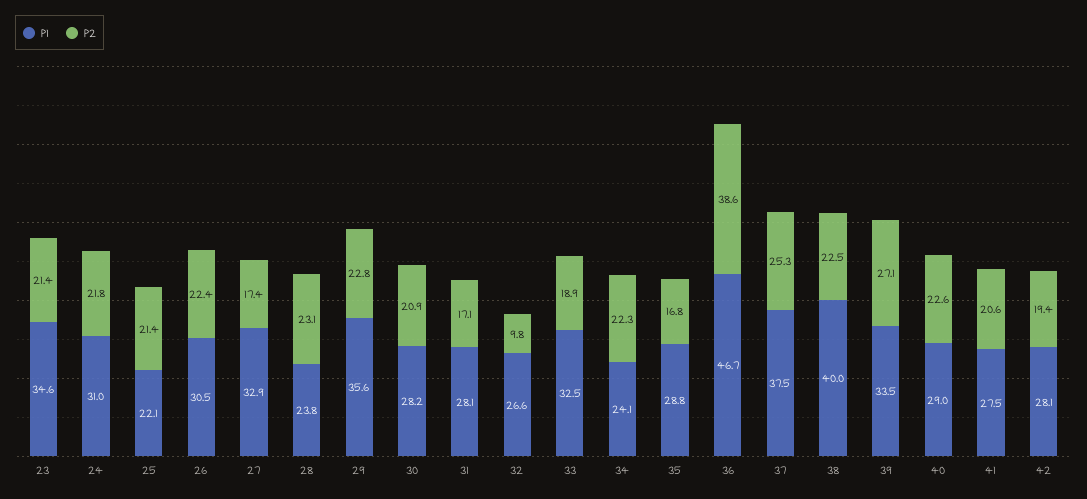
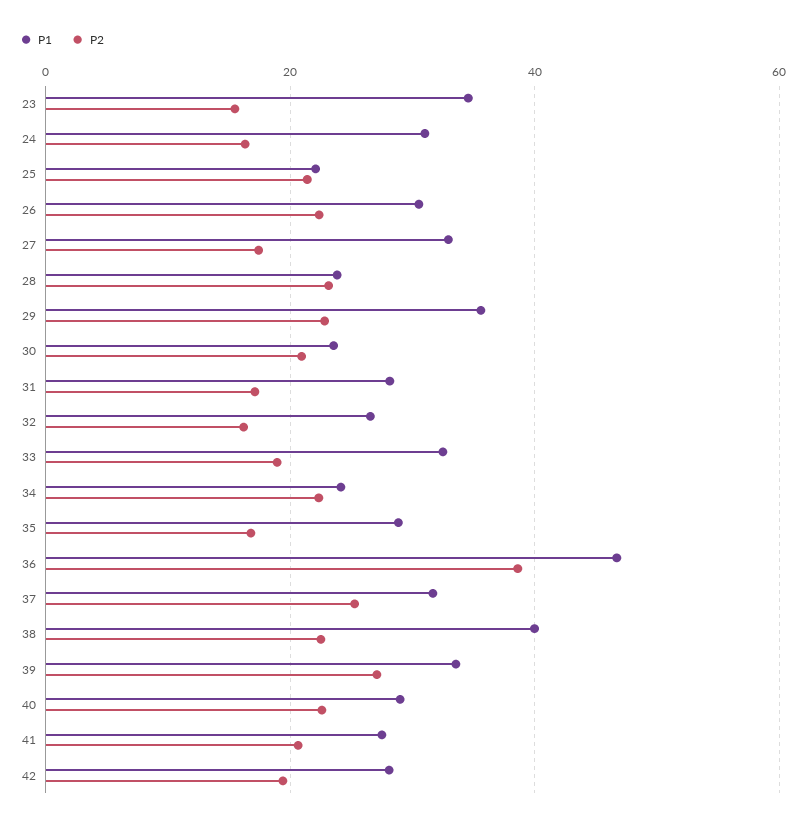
  {
    "P1": {
      "23": 34.6,
      "24": 31,
      "25": 22.1,
      "26": 30.5,
      "27": 32.9,
      "28": 23.8,
      "29": 35.6,
-     "30": 28.2,
+     "30": 24,
      "31": 28.1,
      "32": 26.6,
      "33": 32.5,
      "34": 24.1,
      "35": 28.8,
      "36": 46.7,
-     "37": 37.5,
+     "37": 32,
      "38": 40,
      "39": 33.5,
      "40": 29,
      "41": 27.5,
      "42": 28.1
    },
    "P2": {
-     "23": 21.4,
+     "23": 16,
-     "24": 21.8,
+     "24": 16,
      "25": 21.4,
      "26": 22.4,
      "27": 17.4,
      "28": 23.1,
      "29": 22.8,
      "30": 20.9,
      "31": 17.1,
-     "32": 9.8,
+     "32": 16,
      "33": 18.9,
      "34": 22.3,
      "35": 16.8,
      "36": 38.6,
      "37": 25.3,
      "38": 22.5,
      "39": 27.1,
      "40": 22.6,
      "41": 20.6,
      "42": 19.4
    }
  }

